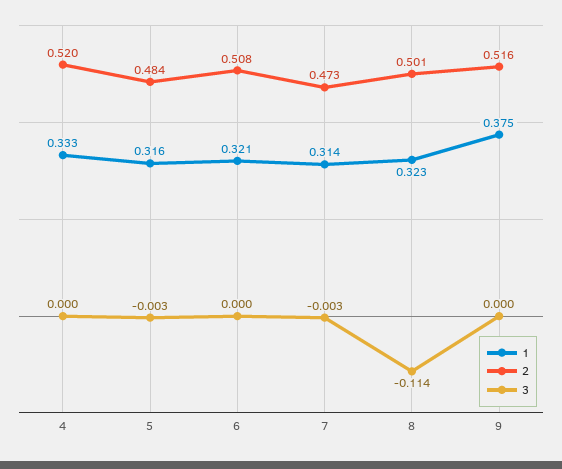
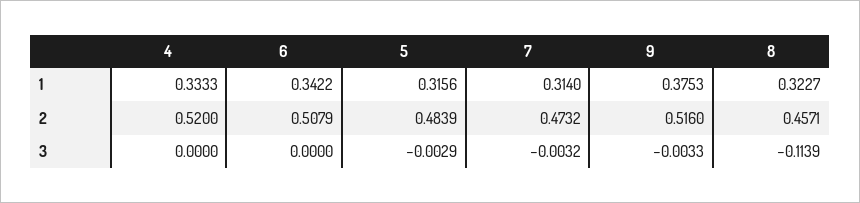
  {
    "1": {
      "4": 0.3333,
      "5": 0.3156,
-     "6": 0.321,
+     "6": 0.3422,
      "7": 0.314,
      "8": 0.3227,
      "9": 0.3753
    },
    "2": {
      "4": 0.52,
      "5": 0.4839,
      "6": 0.5079,
      "7": 0.4732,
-     "8": 0.501,
+     "8": 0.4571,
      "9": 0.516
    },
    "3": {
      "4": 0,
      "5": -0.0029,
      "6": 0,
      "7": -0.0032,
      "8": -0.1139,
-     "9": 0
+     "9": -0.0033
    }
  }

